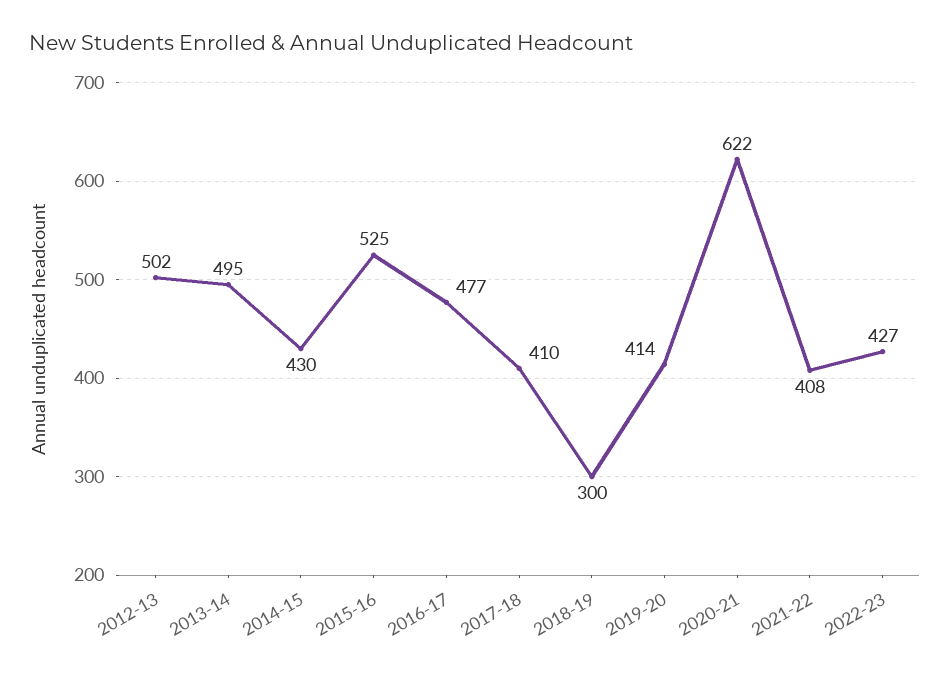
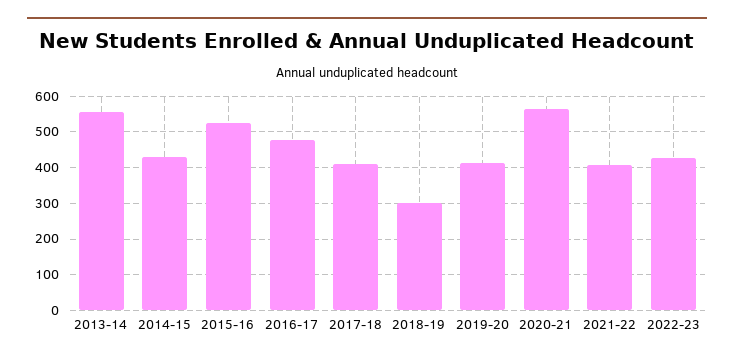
  {
-   "2012-13": 502,
-   "2013-14": 495,
+   "2013-14": 560,
    "2014-15": 430,
    "2015-16": 525,
    "2016-17": 477,
    "2017-18": 410,
    "2018-19": 300,
    "2019-20": 414,
-   "2020-21": 622,
+   "2020-21": 560,
    "2021-22": 408,
    "2022-23": 427
  }

